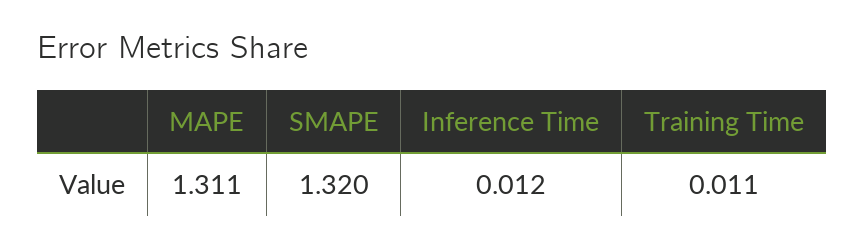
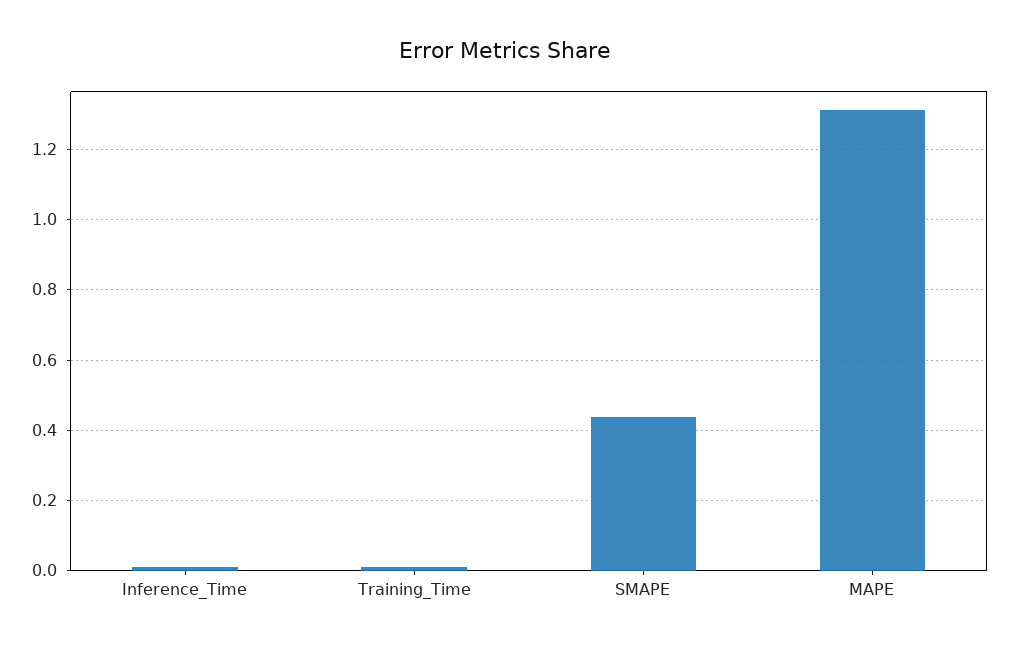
  {
    "MAPE": 1.311,
-   "SMAPE": 1.32,
+   "SMAPE": 0.44,
    "Inference Time": 0.012,
    "Training Time": 0.011
  }

